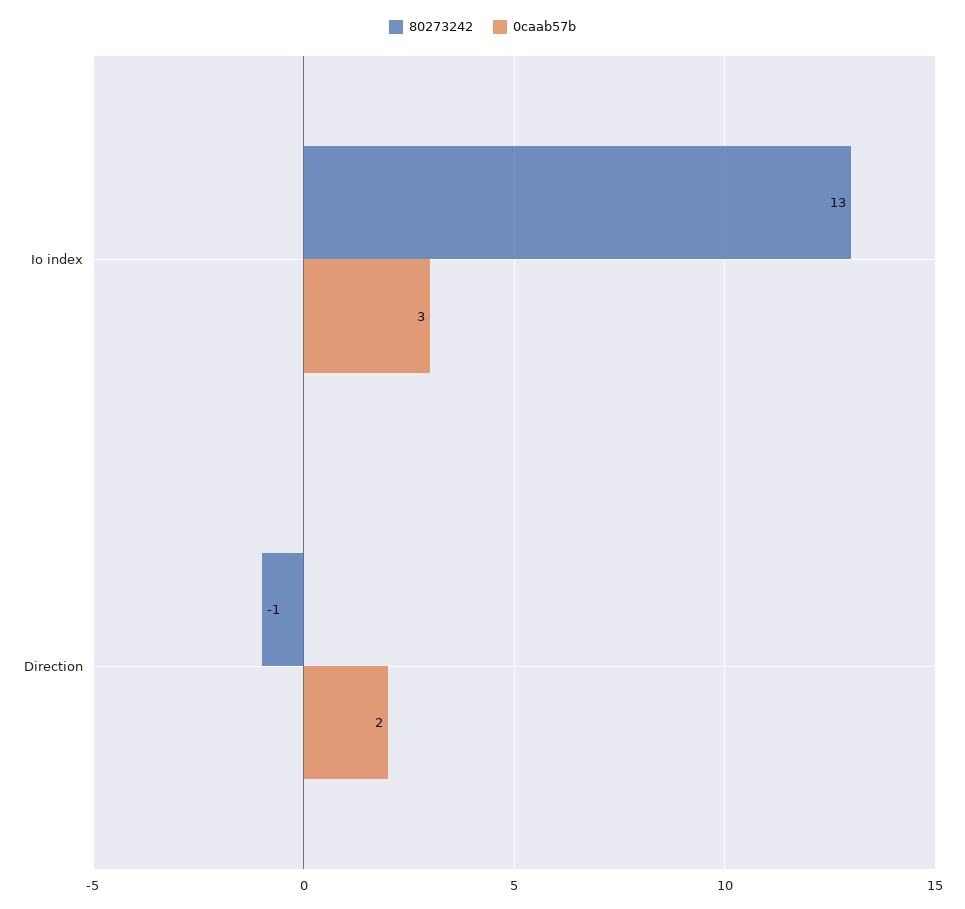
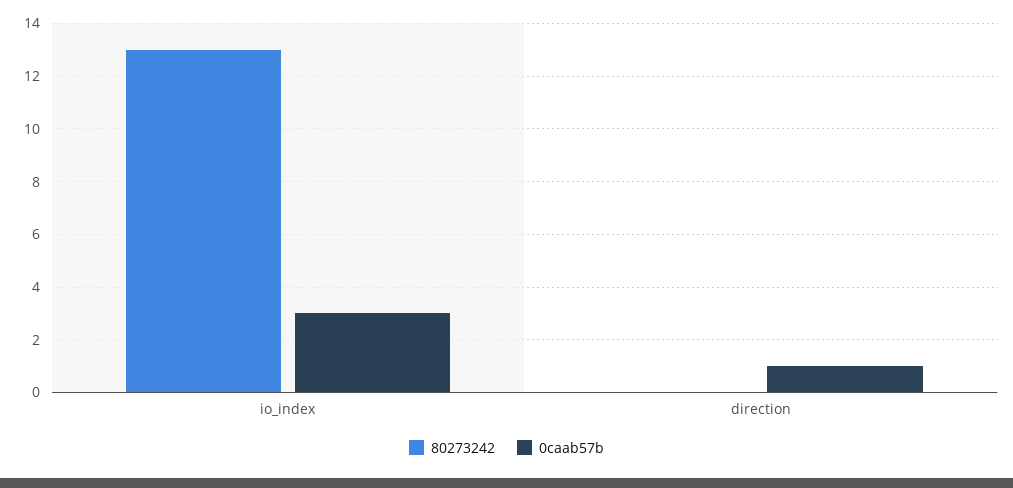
  {
    "80273242": {
      "Io index": 13,
-     "Direction": -1
+     "Direction": 0
    },
    "0caab57b": {
      "Io index": 3,
-     "Direction": 2
+     "Direction": 1
    }
  }

